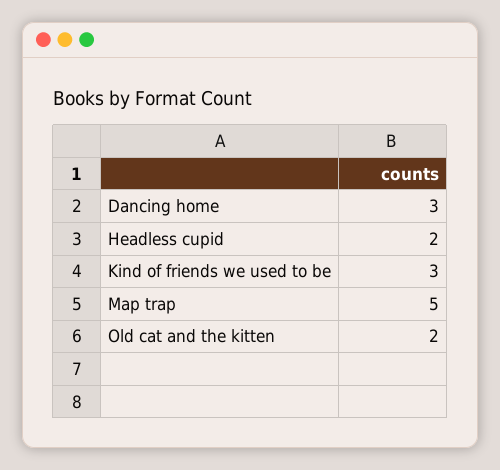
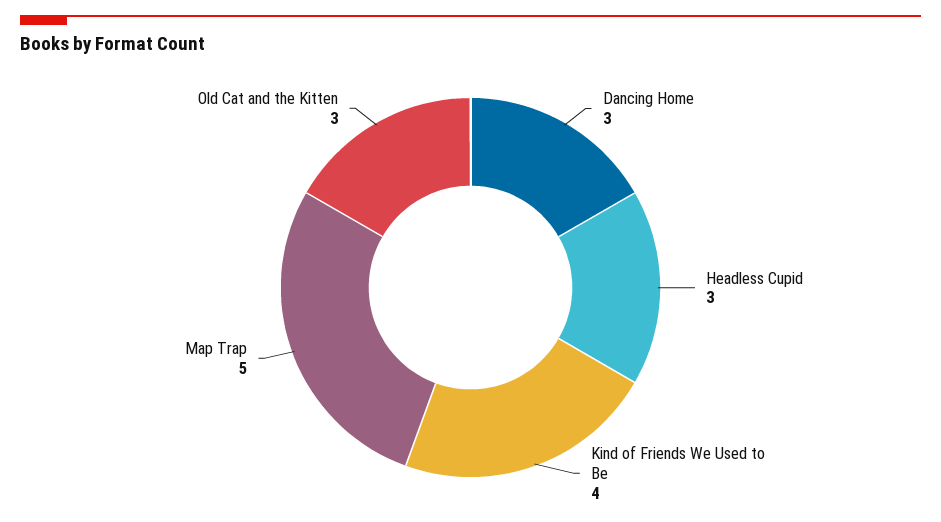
  {
    "Dancing home": 3,
-   "Headless cupid": 2,
+   "Headless cupid": 3,
-   "Kind of friends we used to be": 3,
+   "Kind of friends we used to be": 4,
    "Map trap": 5,
-   "Old cat and the kitten": 2
+   "Old cat and the kitten": 3
  }

